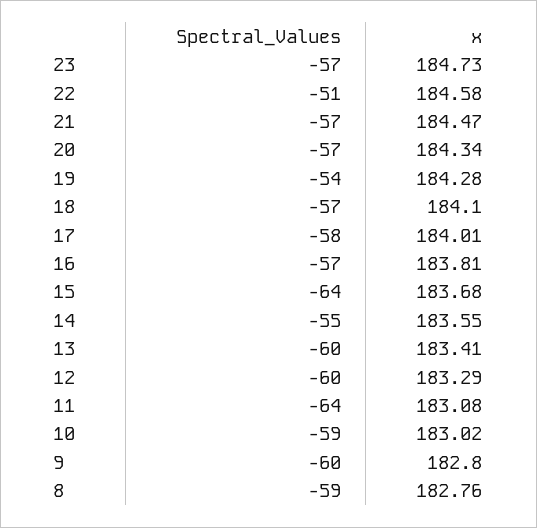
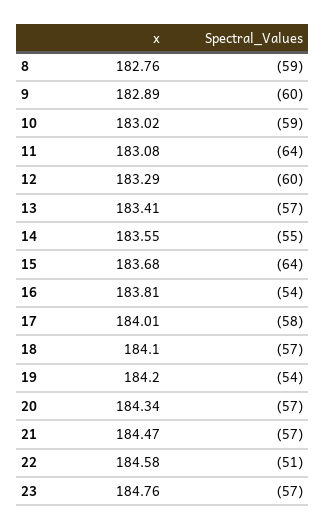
  {
    "Spectral_Values": {
      "23": -57,
      "22": -51,
      "21": -57,
      "20": -57,
      "19": -54,
      "18": -57,
      "17": -58,
-     "16": -57,
+     "16": -54,
      "15": -64,
      "14": -55,
-     "13": -60,
+     "13": -57,
      "12": -60,
      "11": -64,
      "10": -59,
      "9": -60,
      "8": -59
    },
    "x": {
-     "23": 184.73,
+     "23": 184.76,
      "22": 184.58,
      "21": 184.47,
      "20": 184.34,
-     "19": 184.28,
+     "19": 184.2,
      "18": 184.1,
      "17": 184.01,
      "16": 183.81,
      "15": 183.68,
      "14": 183.55,
      "13": 183.41,
      "12": 183.29,
      "11": 183.08,
      "10": 183.02,
-     "9": 182.8,
+     "9": 182.89,
      "8": 182.76
    }
  }

